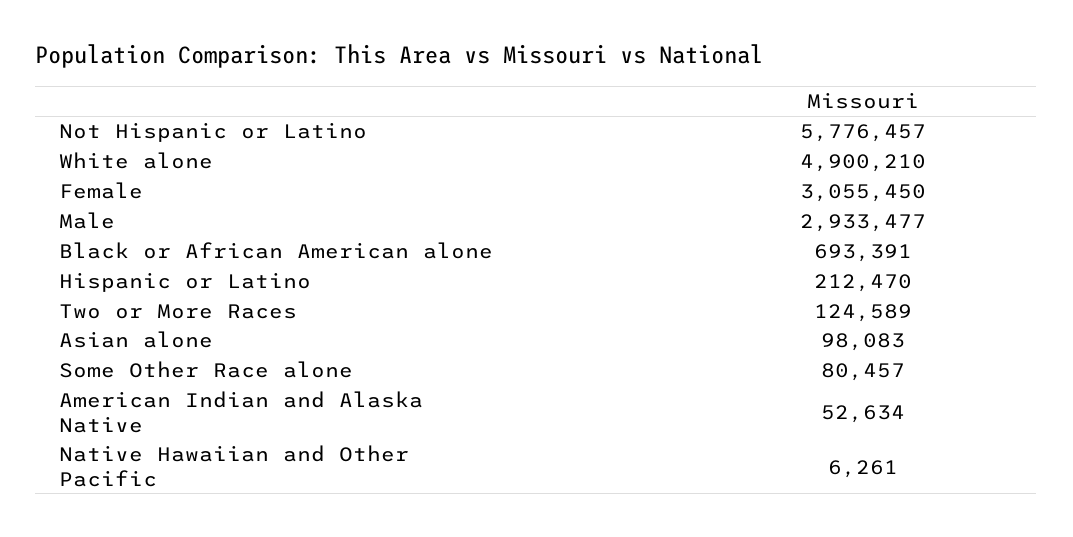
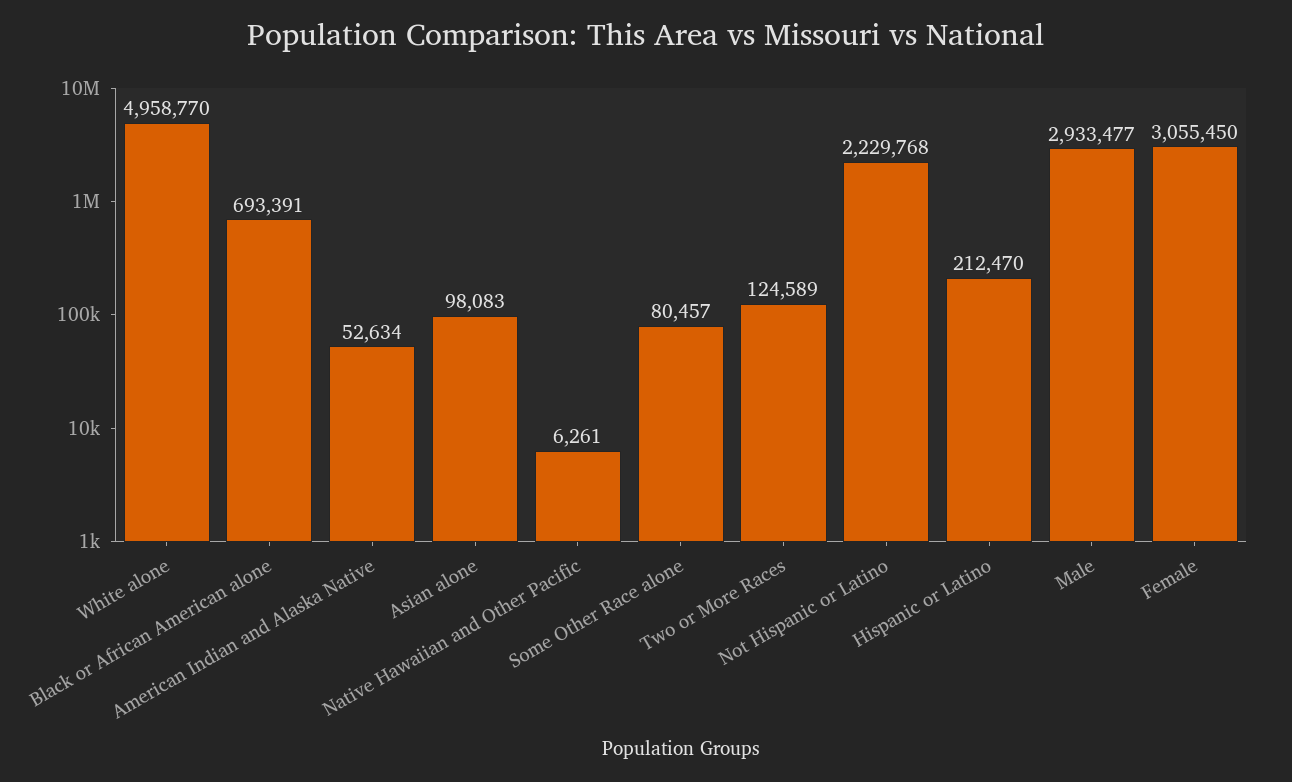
  {
-   "Not Hispanic or Latino": 5776457,
+   "Not Hispanic or Latino": 2229768,
-   "White alone": 4900210,
+   "White alone": 4958770,
    "Female": 3055450,
    "Male": 2933477,
    "Black or African American alone": 693391,
    "Hispanic or Latino": 212470,
    "Two or More Races": 124589,
    "Asian alone": 98083,
    "Some Other Race alone": 80457,
    "American Indian and Alaska Native": 52634,
    "Native Hawaiian and Other Pacific": 6261
  }

